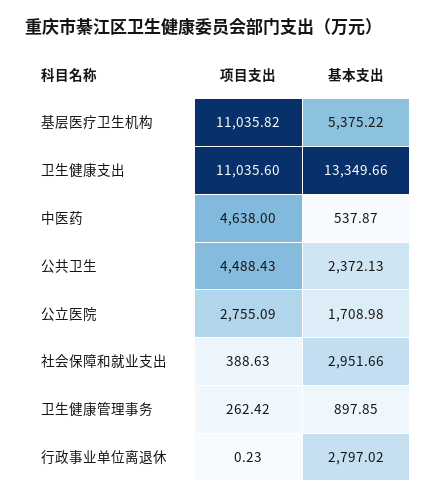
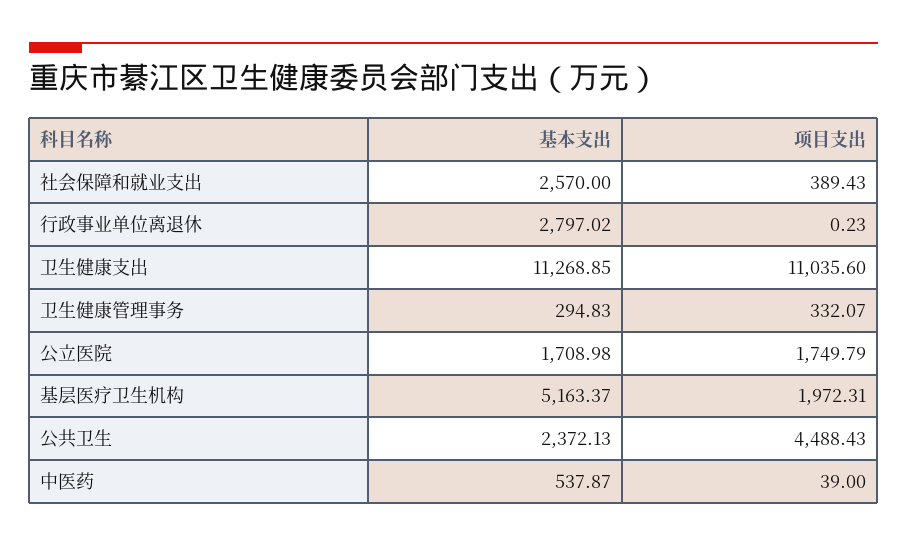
  {
    "项目支出": {
-     "基层医疗卫生机构": 11035.82,
+     "基层医疗卫生机构": 1972.31,
      "卫生健康支出": 11035.6,
-     "中医药": 4638,
+     "中医药": 39,
      "公共卫生": 4488.43,
-     "公立医院": 2755.09,
+     "公立医院": 1749.79,
-     "社会保障和就业支出": 388.63,
+     "社会保障和就业支出": 389.43,
-     "卫生健康管理事务": 262.42,
+     "卫生健康管理事务": 332.07,
      "行政事业单位离退休": 0.23
    },
    "基本支出": {
-     "基层医疗卫生机构": 5375.22,
+     "基层医疗卫生机构": 5163.37,
-     "卫生健康支出": 13349.66,
+     "卫生健康支出": 11268.85,
      "中医药": 537.87,
      "公共卫生": 2372.13,
      "公立医院": 1708.98,
-     "社会保障和就业支出": 2951.66,
+     "社会保障和就业支出": 2570,
-     "卫生健康管理事务": 897.85,
+     "卫生健康管理事务": 294.83,
      "行政事业单位离退休": 2797.02
    }
  }

